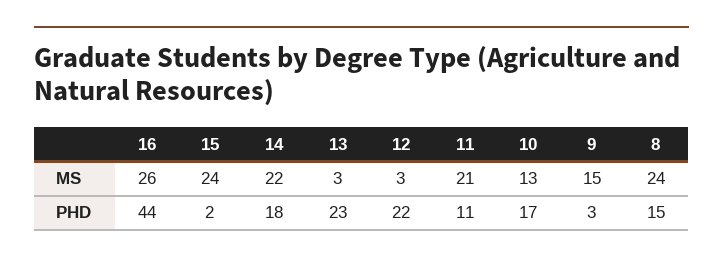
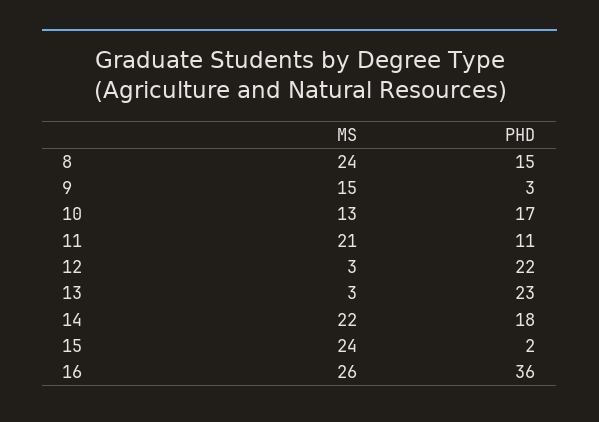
  {
    "16": {
      "MS": 26,
-     "PHD": 44
+     "PHD": 36
    },
    "15": {
      "MS": 24,
      "PHD": 2
    },
    "14": {
      "MS": 22,
      "PHD": 18
    },
    "13": {
      "MS": 3,
      "PHD": 23
    },
    "12": {
      "MS": 3,
      "PHD": 22
    },
    "11": {
      "MS": 21,
      "PHD": 11
    },
    "10": {
      "MS": 13,
      "PHD": 17
    },
    "9": {
      "MS": 15,
      "PHD": 3
    },
    "8": {
      "MS": 24,
      "PHD": 15
    }
  }

